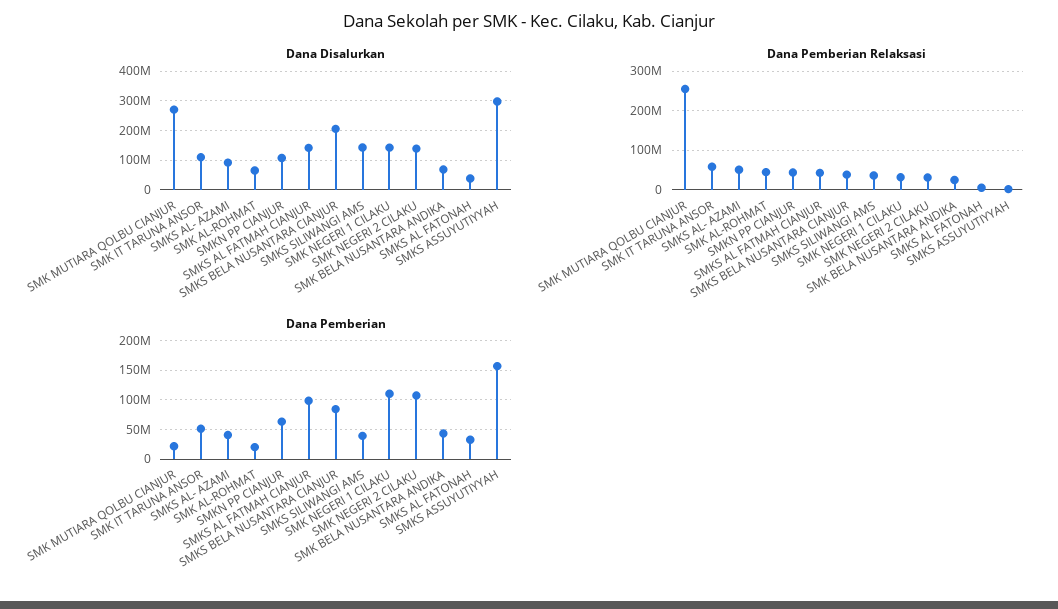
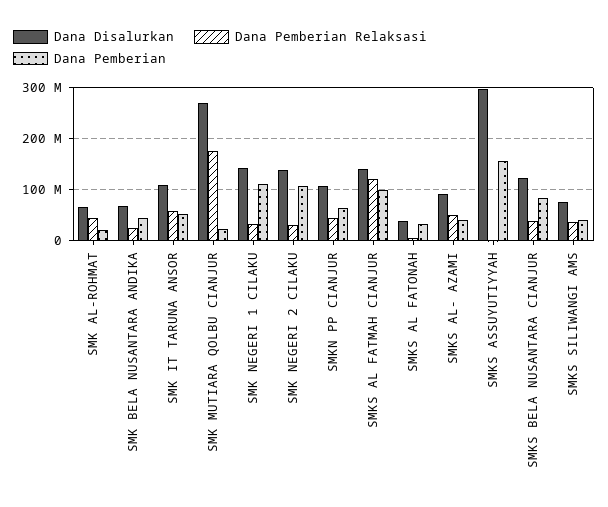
  {
    "Dana Disalurkan": {
      "SMK MUTIARA QOLBU CIANJUR": 280000000,
      "SMK IT TARUNA ANSOR": 120000000,
      "SMKS AL- AZAMI": 100000000,
      "SMK AL-ROHMAT": 60000000,
      "SMKN PP CIANJUR": 100000000,
      "SMKS AL FATMAH CIANJUR": 140000000,
-     "SMKS BELA NUSANTARA CIANJUR": 200000000,
+     "SMKS BELA NUSANTARA CIANJUR": 120000000,
-     "SMKS SILIWANGI AMS": 150000000,
+     "SMKS SILIWANGI AMS": 80000000,
      "SMK NEGERI 1 CILAKU": 140000000,
      "SMK NEGERI 2 CILAKU": 140000000,
      "SMK BELA NUSANTARA ANDIKA": 60000000,
      "SMKS AL FATONAH": 40000000,
      "SMKS ASSUYUTIYYAH": 300000000
    },
    "Dana Pemberian Relaksasi": {
-     "SMK MUTIARA QOLBU CIANJUR": 260000000,
+     "SMK MUTIARA QOLBU CIANJUR": 180000000,
      "SMK IT TARUNA ANSOR": 60000000,
      "SMKS AL- AZAMI": 60000000,
      "SMK AL-ROHMAT": 40000000,
      "SMKN PP CIANJUR": 40000000,
-     "SMKS AL FATMAH CIANJUR": 40000000,
+     "SMKS AL FATMAH CIANJUR": 120000000,
      "SMKS BELA NUSANTARA CIANJUR": 40000000,
      "SMKS SILIWANGI AMS": 40000000,
      "SMK NEGERI 1 CILAKU": 40000000,
      "SMK NEGERI 2 CILAKU": 40000000,
      "SMK BELA NUSANTARA ANDIKA": 20000000,
      "SMKS AL FATONAH": 0,
      "SMKS ASSUYUTIYYAH": 0
    },
    "Dana Pemberian": {
      "SMK MUTIARA QOLBU CIANJUR": 20000000,
      "SMK IT TARUNA ANSOR": 60000000,
      "SMKS AL- AZAMI": 40000000,
      "SMK AL-ROHMAT": 20000000,
      "SMKN PP CIANJUR": 60000000,
      "SMKS AL FATMAH CIANJUR": 100000000,
      "SMKS BELA NUSANTARA CIANJUR": 80000000,
      "SMKS SILIWANGI AMS": 40000000,
      "SMK NEGERI 1 CILAKU": 120000000,
      "SMK NEGERI 2 CILAKU": 100000000,
      "SMK BELA NUSANTARA ANDIKA": 40000000,
      "SMKS AL FATONAH": 40000000,
      "SMKS ASSUYUTIYYAH": 160000000
    }
  }

